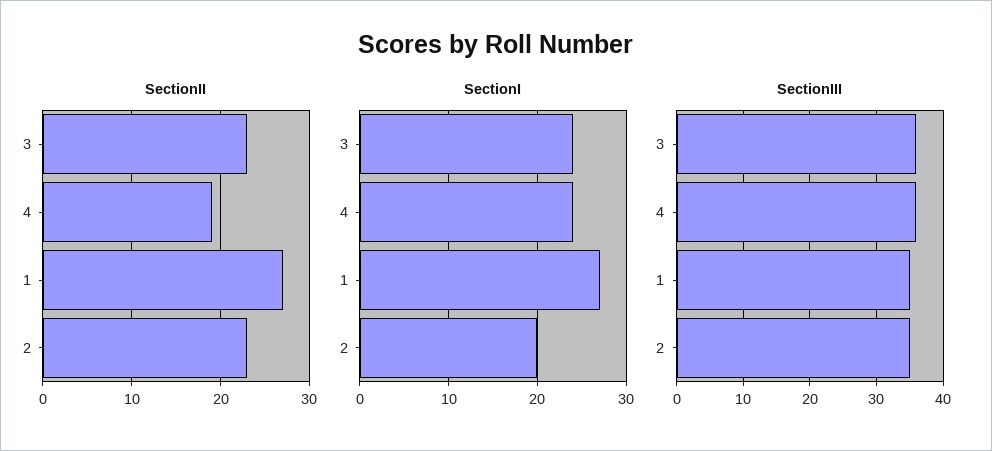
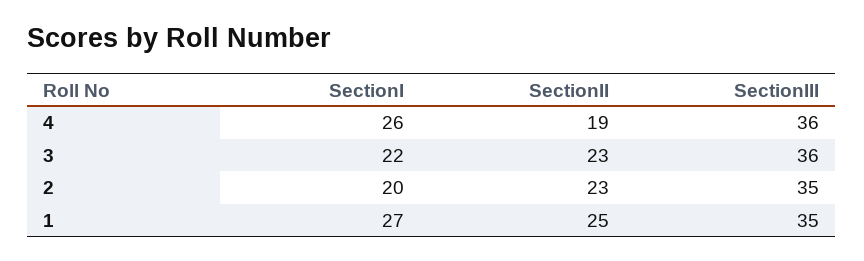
  {
    "SectionII": {
      "3": 23,
      "4": 19,
-     "1": 27,
+     "1": 25,
      "2": 23
    },
    "SectionI": {
-     "3": 24,
+     "3": 22,
-     "4": 24,
+     "4": 26,
      "1": 27,
      "2": 20
    },
    "SectionIII": {
      "3": 36,
      "4": 36,
      "1": 35,
      "2": 35
    }
  }

